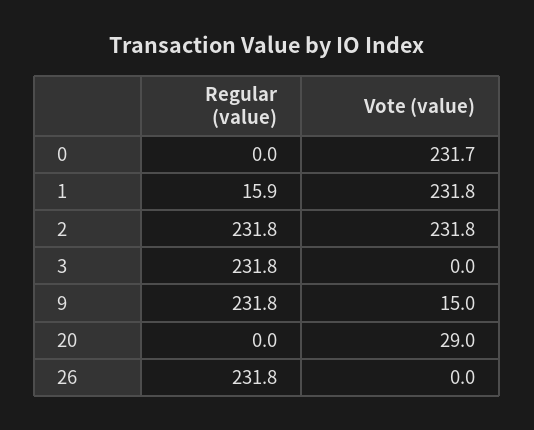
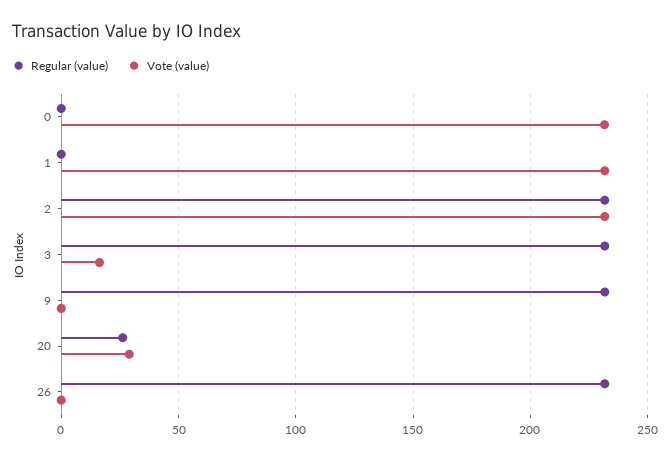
  {
    "Regular (value)": {
      "0": 0,
-     "1": 15.9,
+     "1": 0,
      "2": 231.8,
      "3": 231.8,
      "9": 231.8,
-     "20": 0,
+     "20": 25,
      "26": 231.8
    },
    "Vote (value)": {
      "0": 231.7,
      "1": 231.8,
      "2": 231.8,
-     "3": 0,
+     "3": 15,
-     "9": 15,
+     "9": 0,
      "20": 29,
      "26": 0
    }
  }

